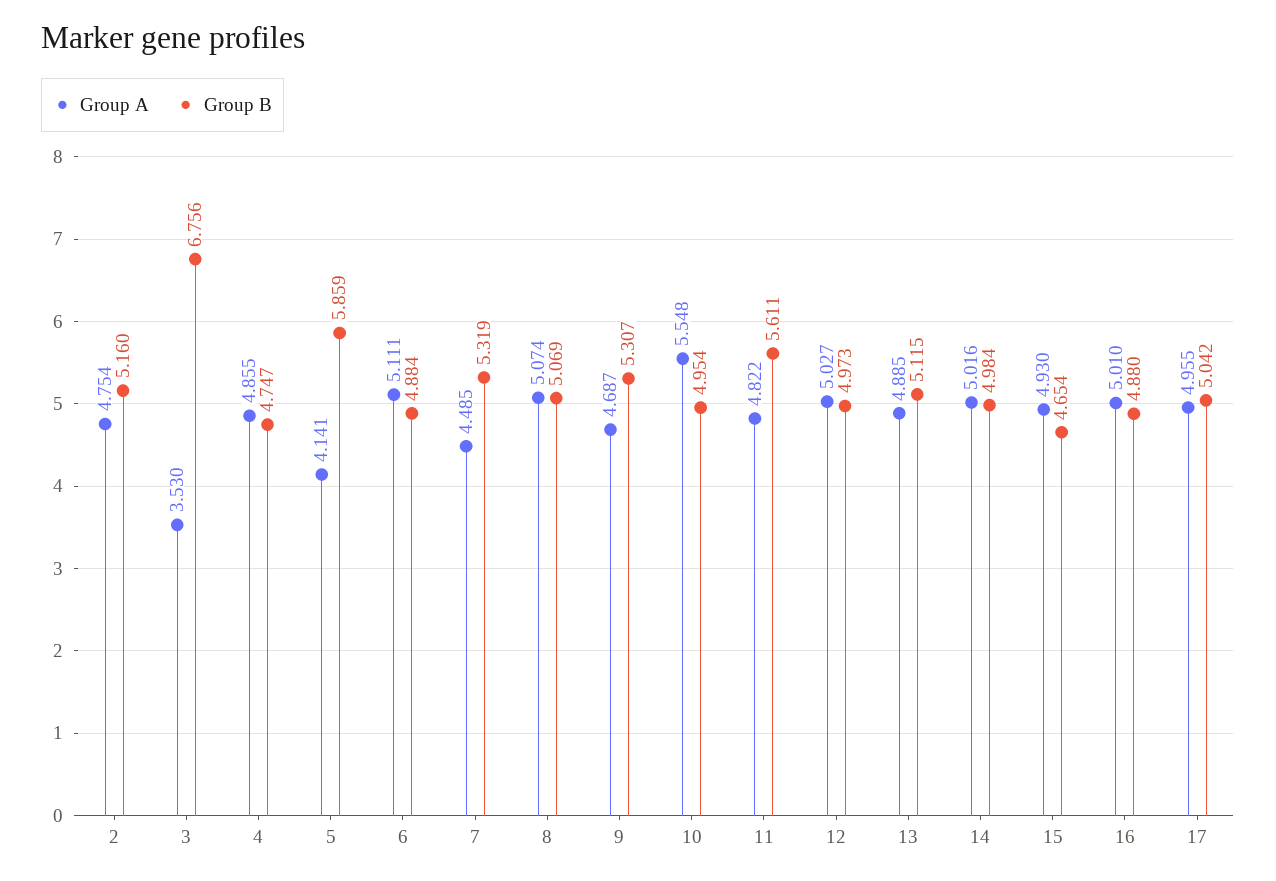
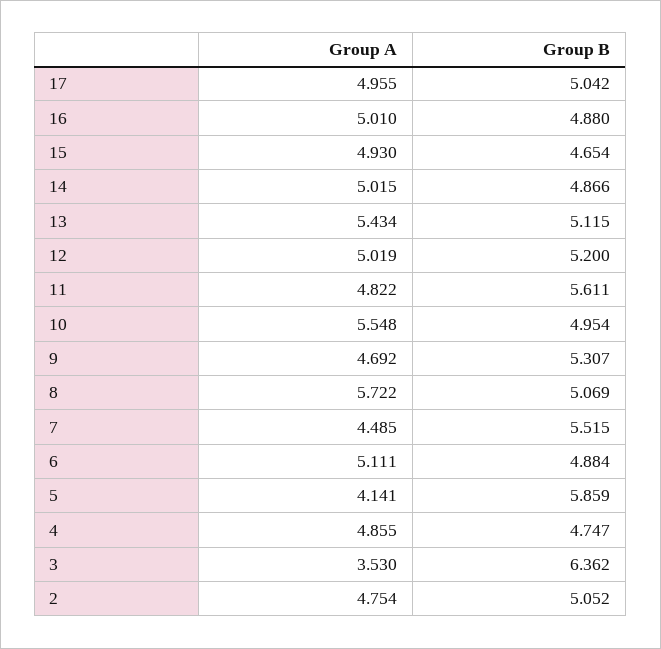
  {
    "Group A": {
      "2": 4.754,
      "3": 3.53,
      "4": 4.855,
      "5": 4.141,
      "6": 5.111,
      "7": 4.485,
-     "8": 5.074,
+     "8": 5.722,
-     "9": 4.687,
+     "9": 4.692,
      "10": 5.548,
      "11": 4.822,
-     "12": 5.027,
+     "12": 5.019,
-     "13": 4.885,
+     "13": 5.434,
-     "14": 5.016,
+     "14": 5.015,
      "15": 4.93,
      "16": 5.01,
      "17": 4.955
    },
    "Group B": {
-     "2": 5.16,
+     "2": 5.052,
-     "3": 6.756,
+     "3": 6.362,
      "4": 4.747,
      "5": 5.859,
      "6": 4.884,
-     "7": 5.319,
+     "7": 5.515,
      "8": 5.069,
      "9": 5.307,
      "10": 4.954,
      "11": 5.611,
-     "12": 4.973,
+     "12": 5.2,
      "13": 5.115,
-     "14": 4.984,
+     "14": 4.866,
      "15": 4.654,
      "16": 4.88,
      "17": 5.042
    }
  }

